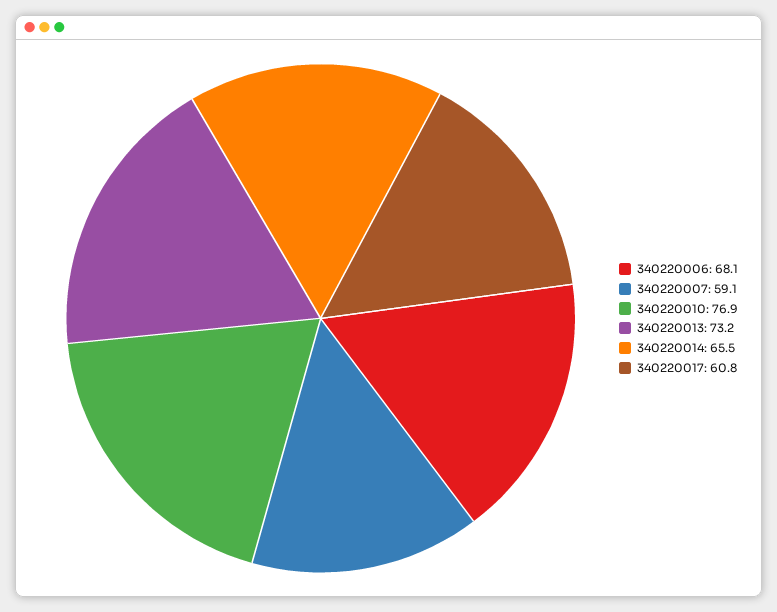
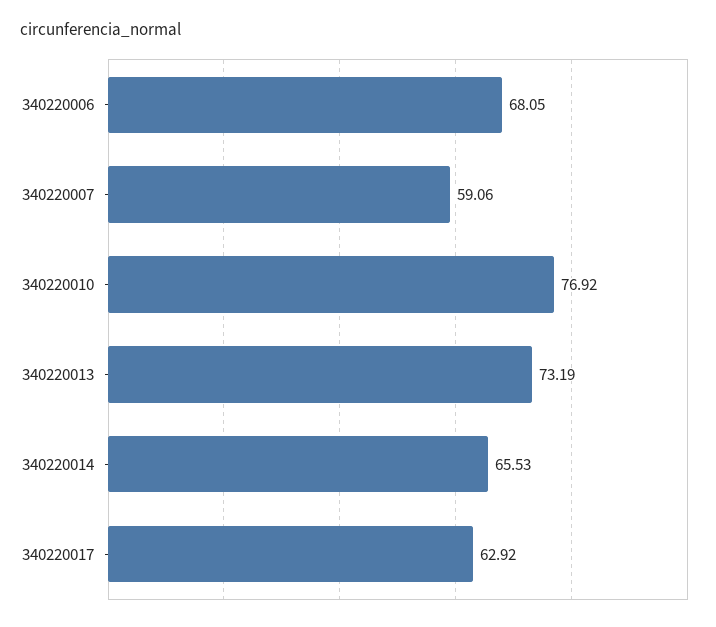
  {
    "340220006": 68.05,
    "340220007": 59.06,
    "340220010": 76.92,
    "340220013": 73.19,
    "340220014": 65.53,
-   "340220017": 60.8
+   "340220017": 62.92
  }

